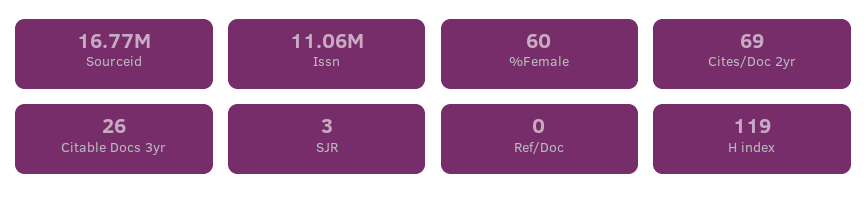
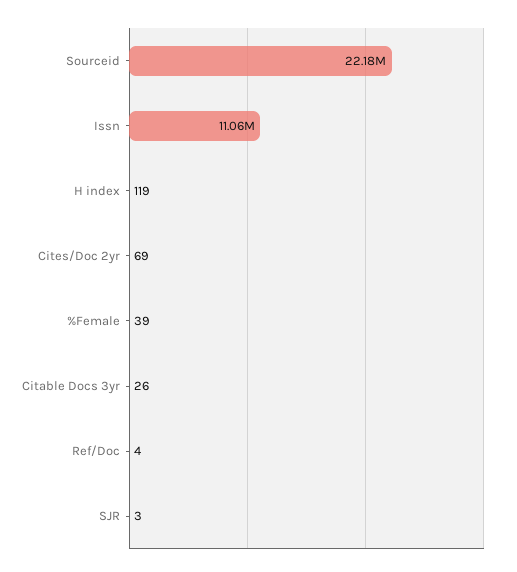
  {
-   "Sourceid": 16770000,
+   "Sourceid": 22180000,
    "Issn": 11060000,
-   "%Female": 60,
+   "%Female": 39,
    "Cites/Doc 2yr": 69,
    "Citable Docs 3yr": 26,
    "SJR": 3,
-   "Ref/Doc": 0,
+   "Ref/Doc": 4,
    "H index": 119
  }

